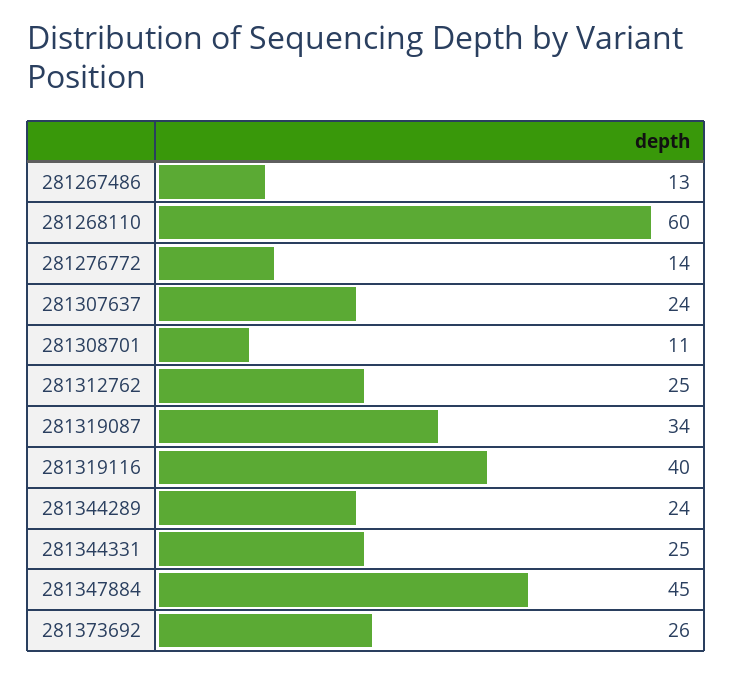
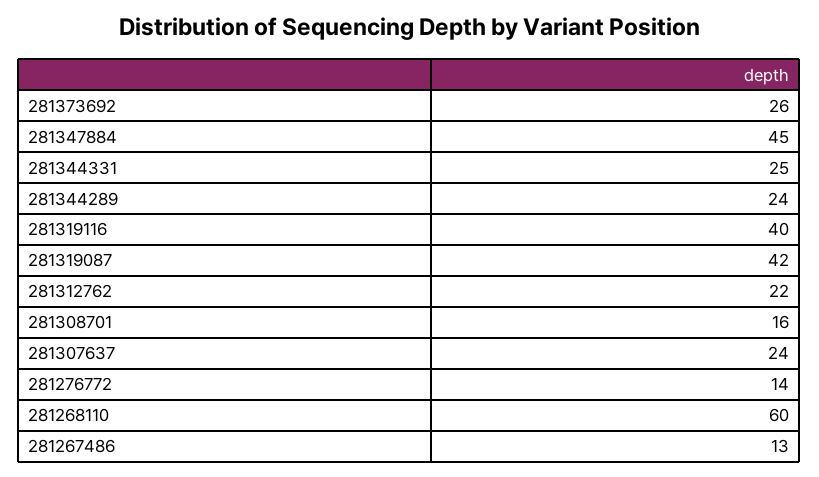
  {
    "281267486": 13,
    "281268110": 60,
    "281276772": 14,
    "281307637": 24,
-   "281308701": 11,
+   "281308701": 16,
-   "281312762": 25,
+   "281312762": 22,
-   "281319087": 34,
+   "281319087": 42,
    "281319116": 40,
    "281344289": 24,
    "281344331": 25,
    "281347884": 45,
    "281373692": 26
  }

